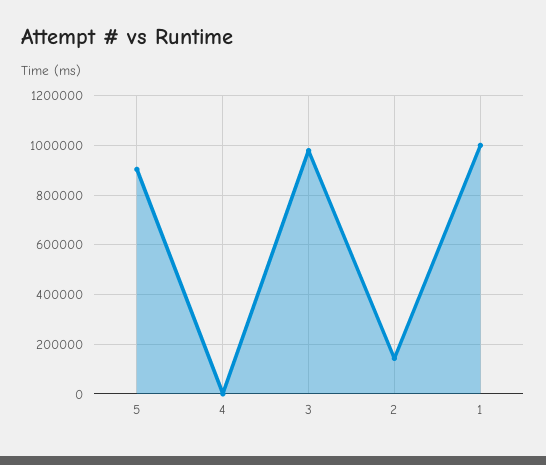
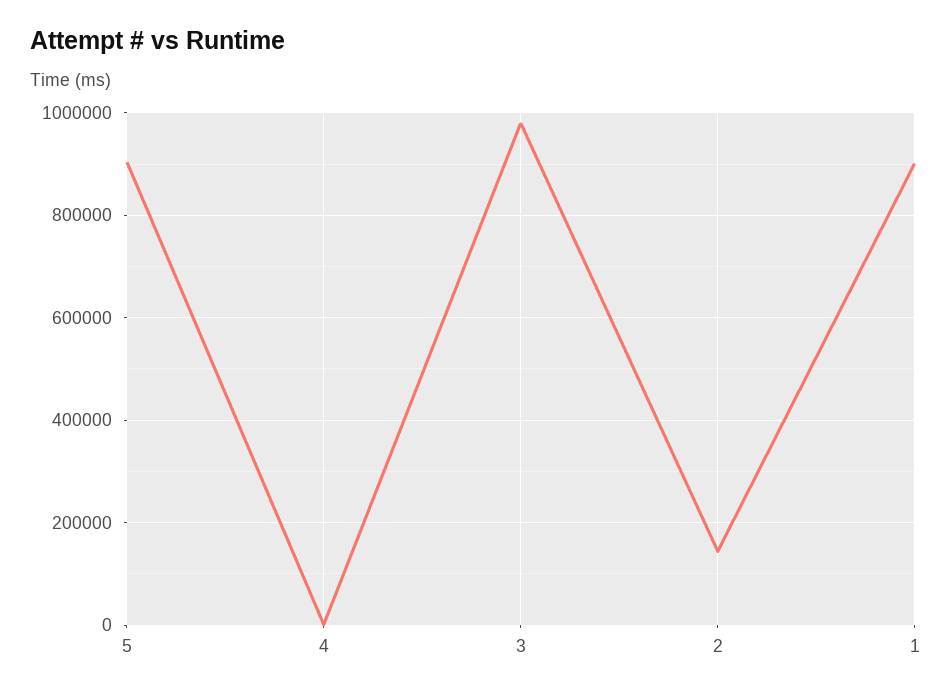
  {
    "5": 900000,
    "4": 0,
    "3": 980000,
    "2": 140000,
-   "1": 1000000
+   "1": 900000
  }

